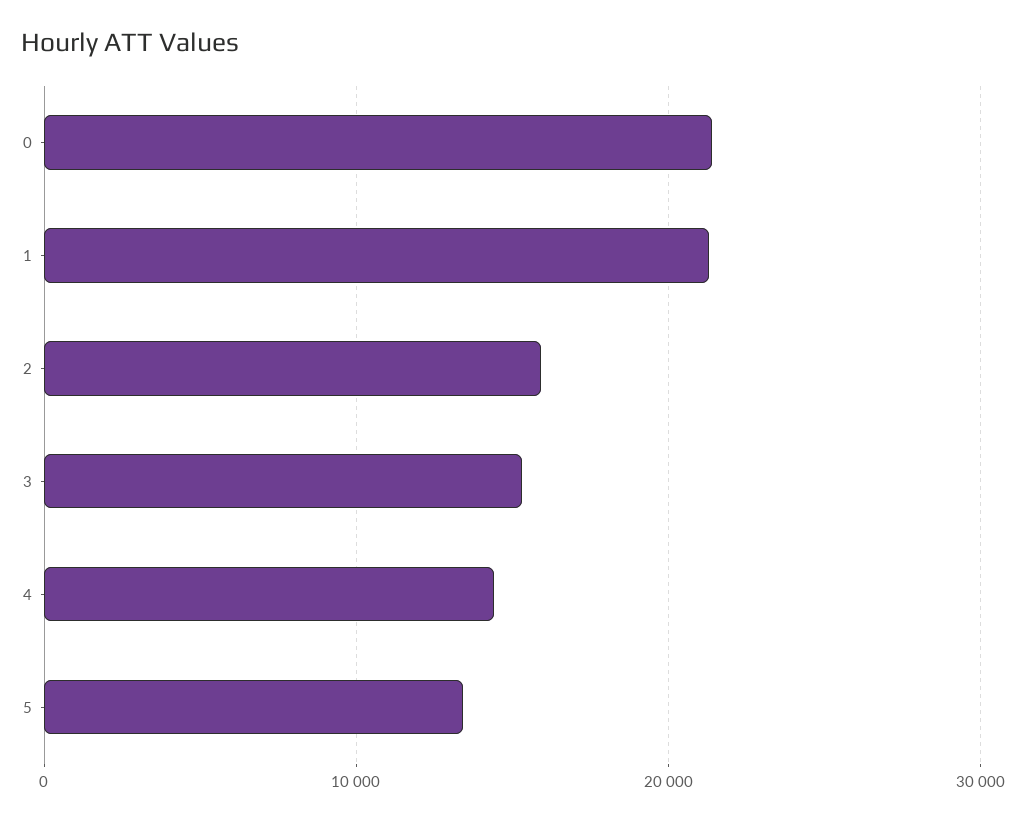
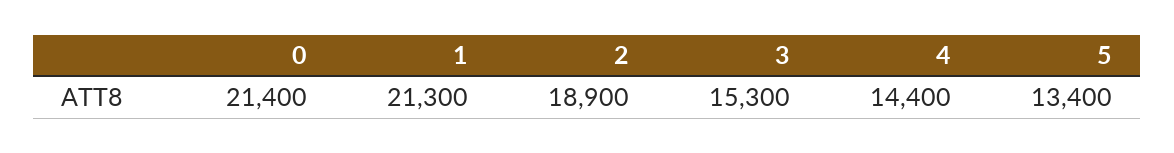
  {
    "0": 21400,
    "1": 21300,
-   "2": 16000,
+   "2": 18900,
    "3": 15300,
    "4": 14400,
    "5": 13400
  }

